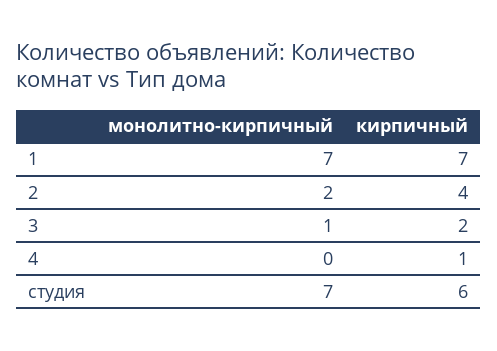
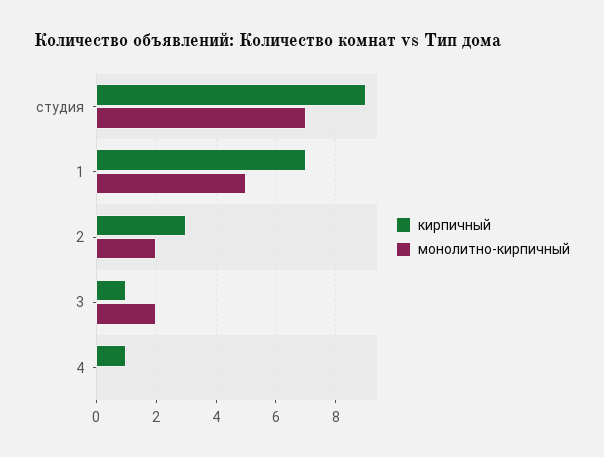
  {
    "монолитно-кирпичный": {
-     "1": 7,
+     "1": 5,
      "2": 2,
-     "3": 1,
+     "3": 2,
      "4": 0,
      "студия": 7
    },
    "кирпичный": {
      "1": 7,
-     "2": 4,
+     "2": 3,
-     "3": 2,
+     "3": 1,
      "4": 1,
-     "студия": 6
+     "студия": 9
    }
  }

